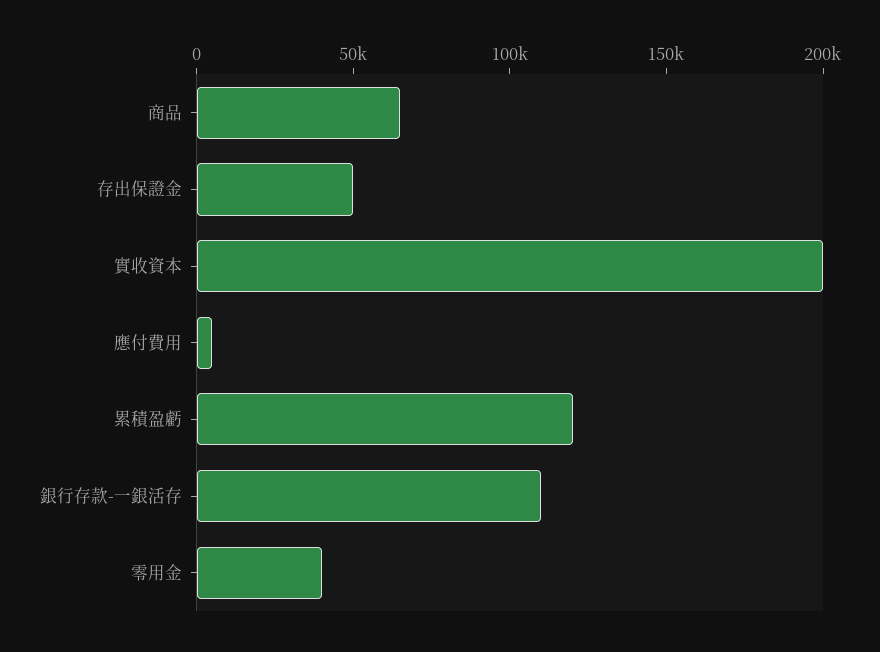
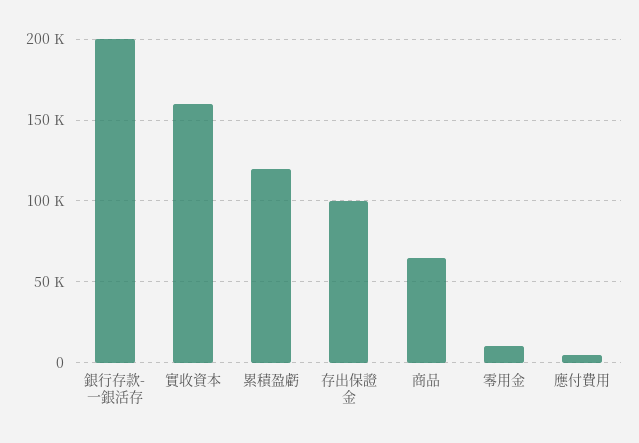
  {
    "商品": 65000,
-   "存出保證金": 50000,
+   "存出保證金": 100000,
-   "實收資本": 200000,
+   "實收資本": 160000,
    "應付費用": 5000,
    "累積盈虧": 120000,
-   "銀行存款-一銀活存": 110000,
+   "銀行存款-一銀活存": 200000,
-   "零用金": 40000
+   "零用金": 10000
  }

